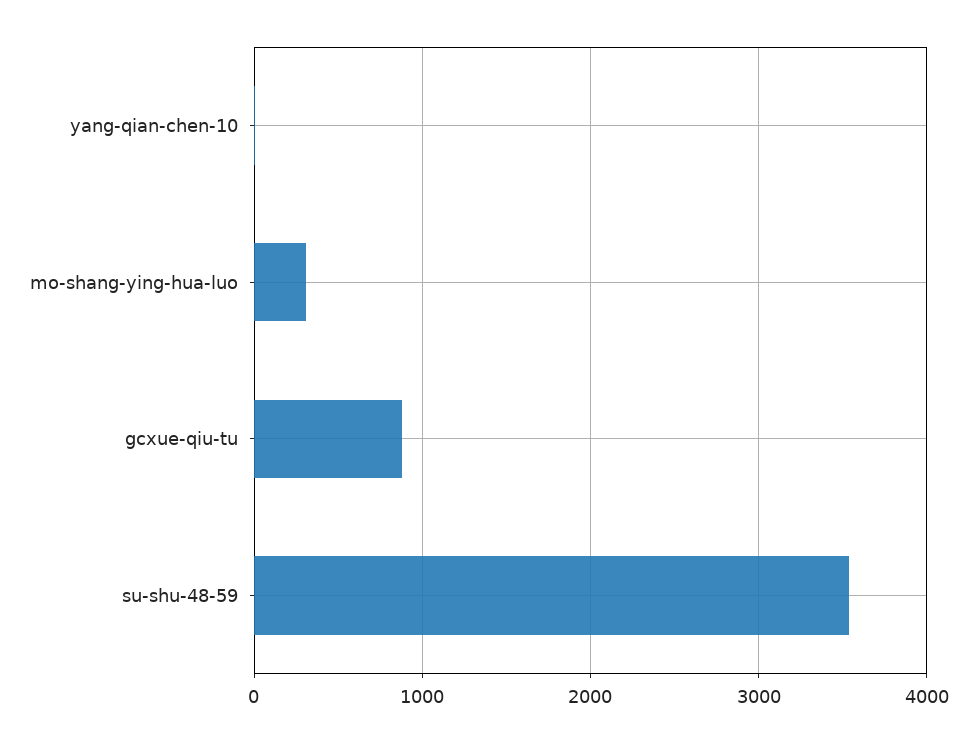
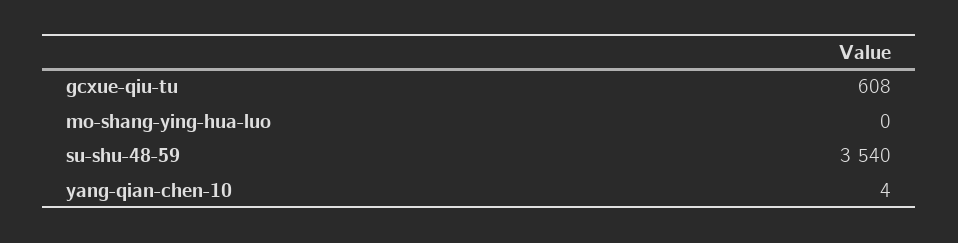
  {
    "yang-qian-chen-10": 4,
-   "mo-shang-ying-hua-luo": 300,
+   "mo-shang-ying-hua-luo": 0,
-   "gcxue-qiu-tu": 900,
+   "gcxue-qiu-tu": 608,
    "su-shu-48-59": 3540
  }

